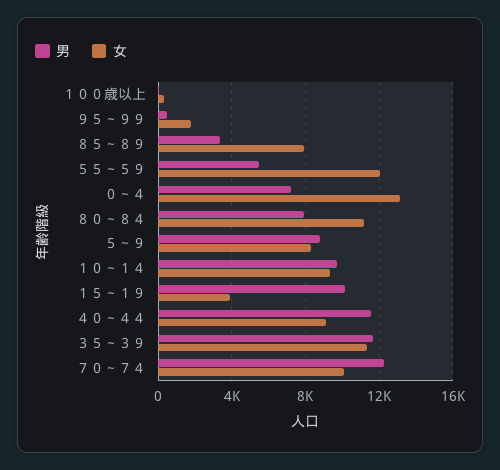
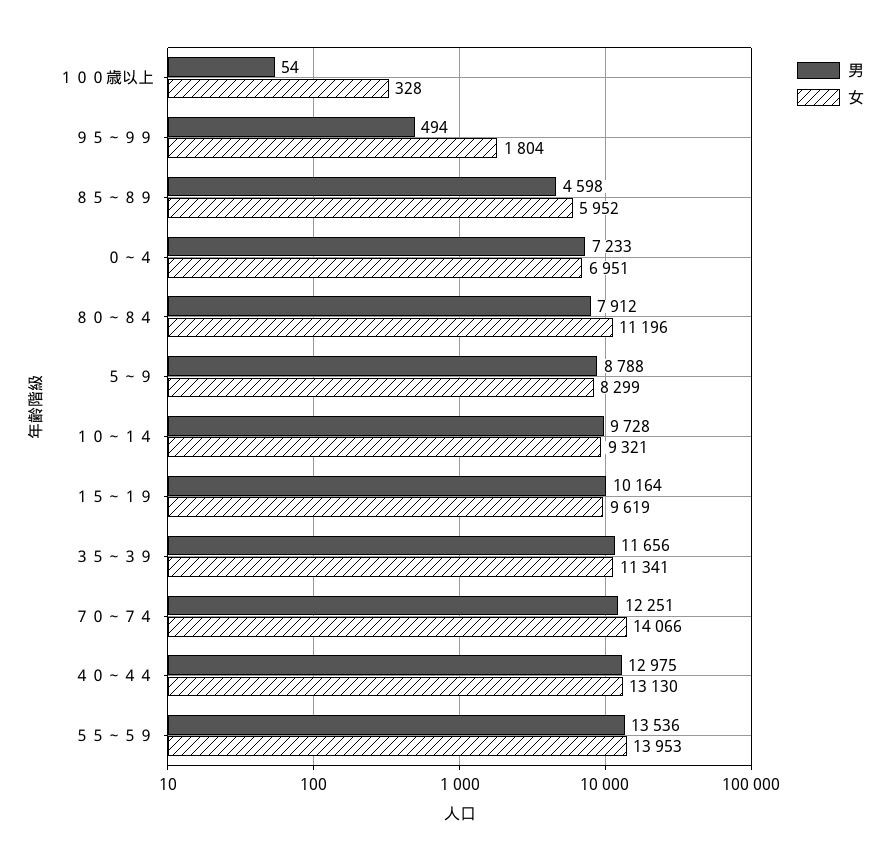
  {
    "男": {
      "１００歳以上": 54,
      "９５～９９": 494,
-     "８５～８９": 3500,
+     "８５～８９": 4598,
-     "５５～５９": 5500,
+     "５５～５９": 13536,
      "０～４": 7233,
      "８０～８４": 7912,
      "５～９": 8788,
      "１０～１４": 9728,
      "１５～１９": 10164,
-     "４０～４４": 11500,
+     "４０～４４": 12975,
      "３５～３９": 11656,
      "７０～７４": 12251
    },
    "女": {
      "１００歳以上": 328,
      "９５～９９": 1804,
-     "８５～８９": 8000,
+     "８５～８９": 5952,
-     "５５～５９": 12000,
+     "５５～５９": 13953,
-     "０～４": 13000,
+     "０～４": 6951,
      "８０～８４": 11196,
      "５～９": 8299,
      "１０～１４": 9321,
-     "１５～１９": 4000,
+     "１５～１９": 9619,
-     "４０～４４": 9000,
+     "４０～４４": 13130,
      "３５～３９": 11341,
-     "７０～７４": 10000
+     "７０～７４": 14066
    }
  }

